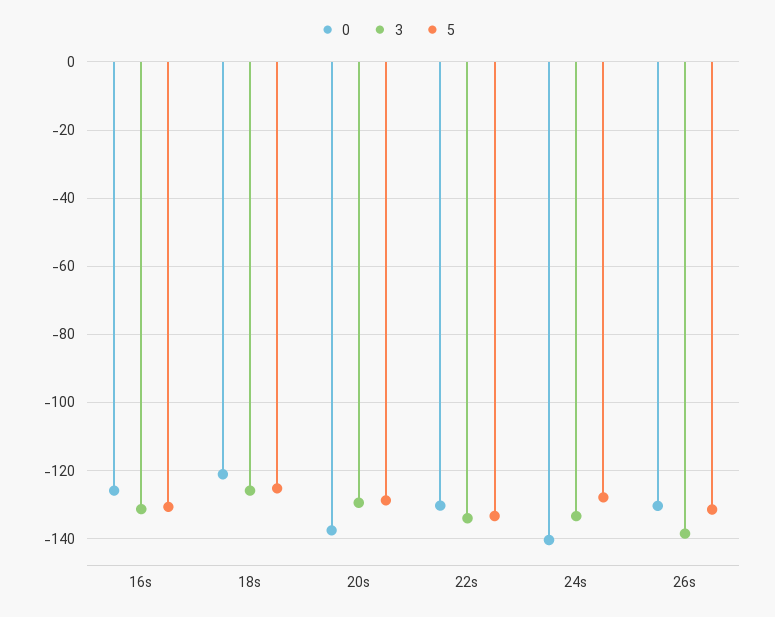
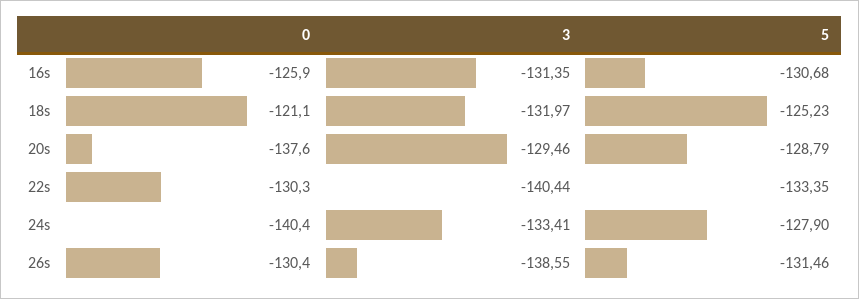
  {
    "0": {
      "16s": -125.9,
      "18s": -121.1,
      "20s": -137.6,
      "22s": -130.3,
      "24s": -140.4,
      "26s": -130.4
    },
    "3": {
      "16s": -131.35,
-     "18s": -126,
+     "18s": -131.97,
      "20s": -129.46,
-     "22s": -134,
+     "22s": -140.44,
      "24s": -133.41,
      "26s": -138.55
    },
    "5": {
      "16s": -130.68,
      "18s": -125.23,
      "20s": -128.79,
      "22s": -133.35,
      "24s": -127.9,
      "26s": -131.46
    }
  }

